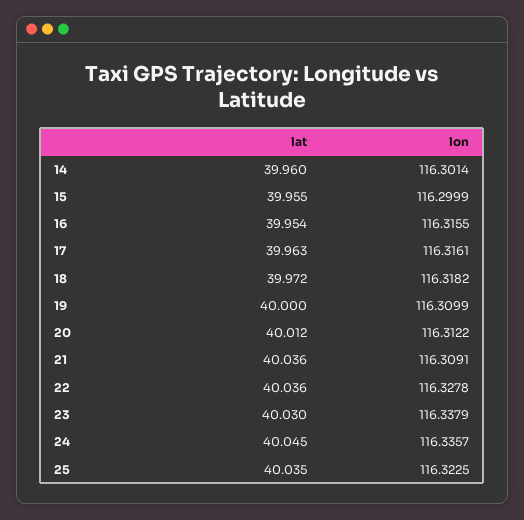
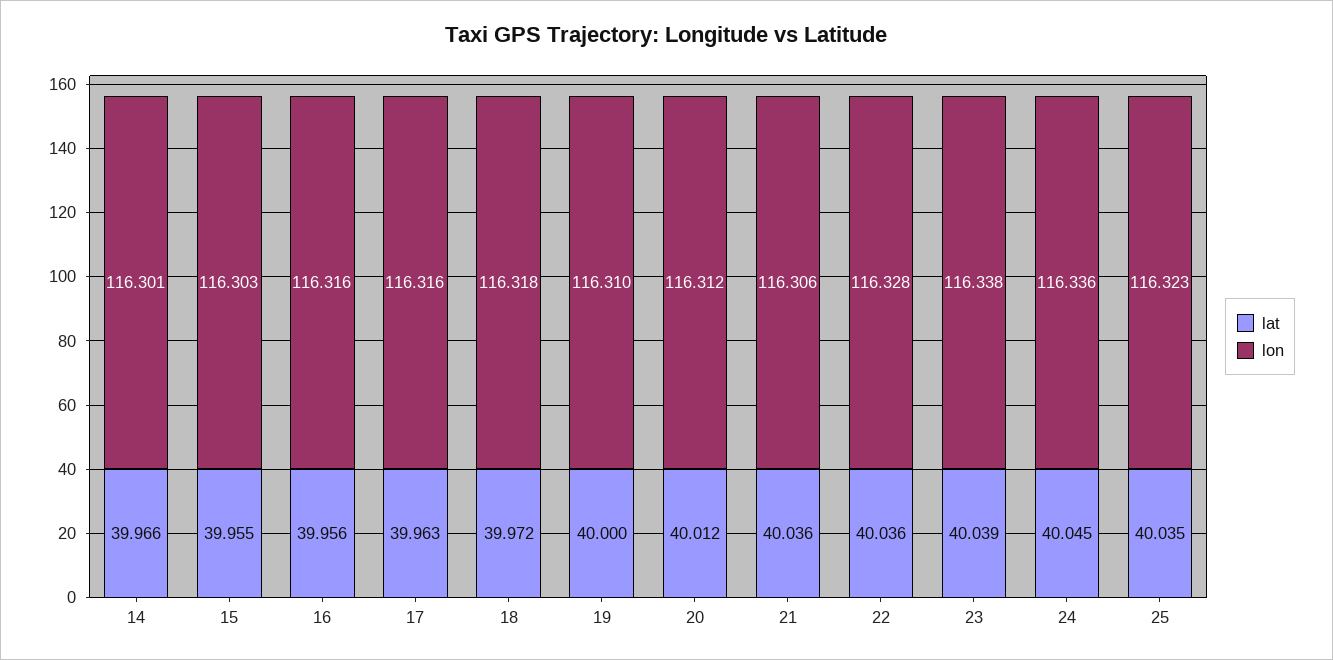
  {
    "lat": {
-     "14": 39.96,
+     "14": 39.966,
      "15": 39.955,
-     "16": 39.954,
+     "16": 39.956,
      "17": 39.963,
      "18": 39.972,
      "19": 40,
      "20": 40.012,
      "21": 40.036,
      "22": 40.036,
-     "23": 40.03,
+     "23": 40.039,
      "24": 40.045,
      "25": 40.035
    },
    "lon": {
      "14": 116.3014,
-     "15": 116.2999,
+     "15": 116.303,
      "16": 116.3155,
      "17": 116.3161,
      "18": 116.3182,
      "19": 116.3099,
      "20": 116.3122,
-     "21": 116.3091,
+     "21": 116.306,
      "22": 116.3278,
      "23": 116.3379,
      "24": 116.3357,
      "25": 116.3225
    }
  }

